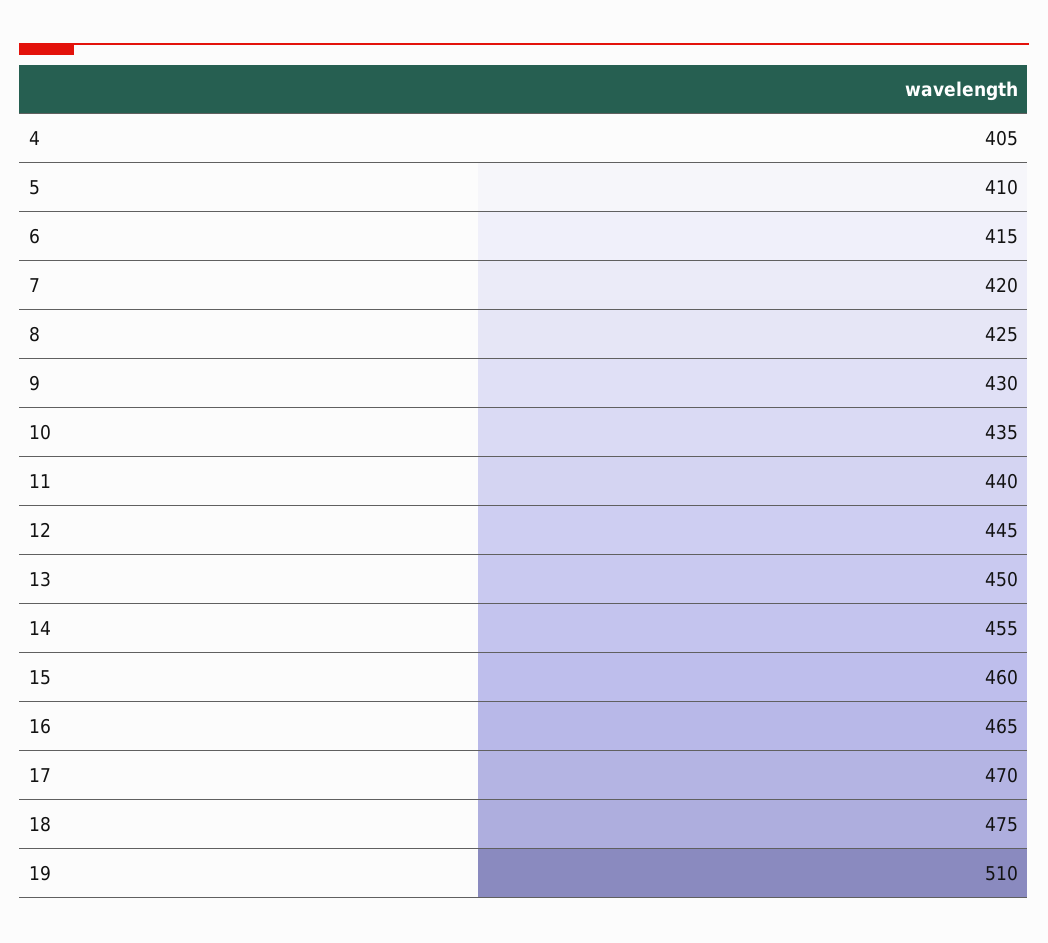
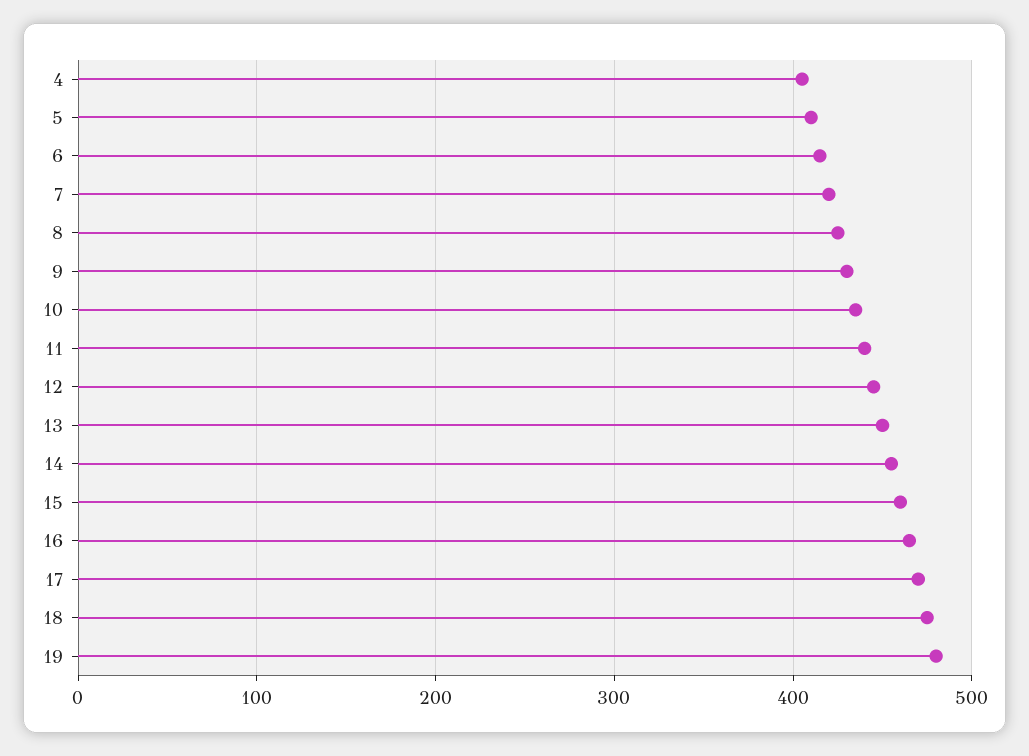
  {
    "4": 405,
    "5": 410,
    "6": 415,
    "7": 420,
    "8": 425,
    "9": 430,
    "10": 435,
    "11": 440,
    "12": 445,
    "13": 450,
    "14": 455,
    "15": 460,
    "16": 465,
    "17": 470,
    "18": 475,
-   "19": 510
+   "19": 480
  }

